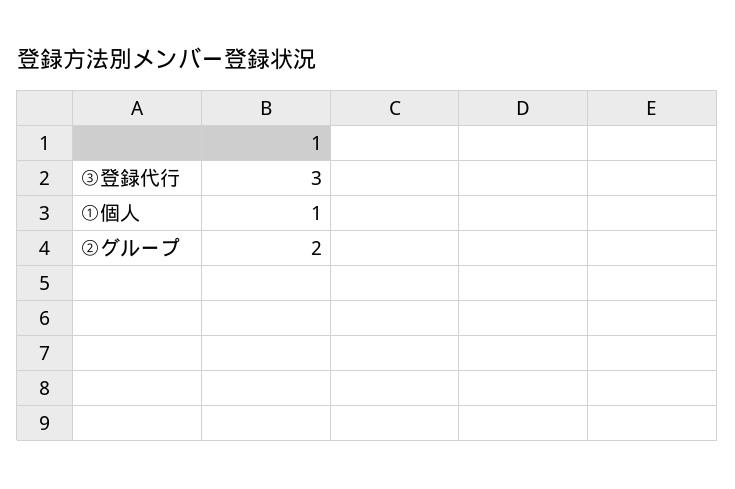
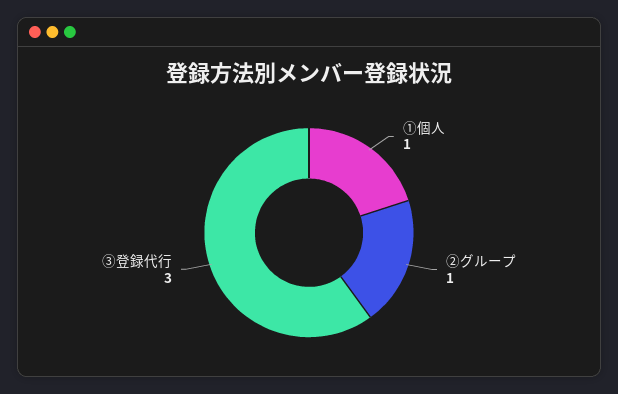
  {
    "③登録代行": 3,
    "①個人": 1,
-   "②グループ": 2
+   "②グループ": 1
  }

